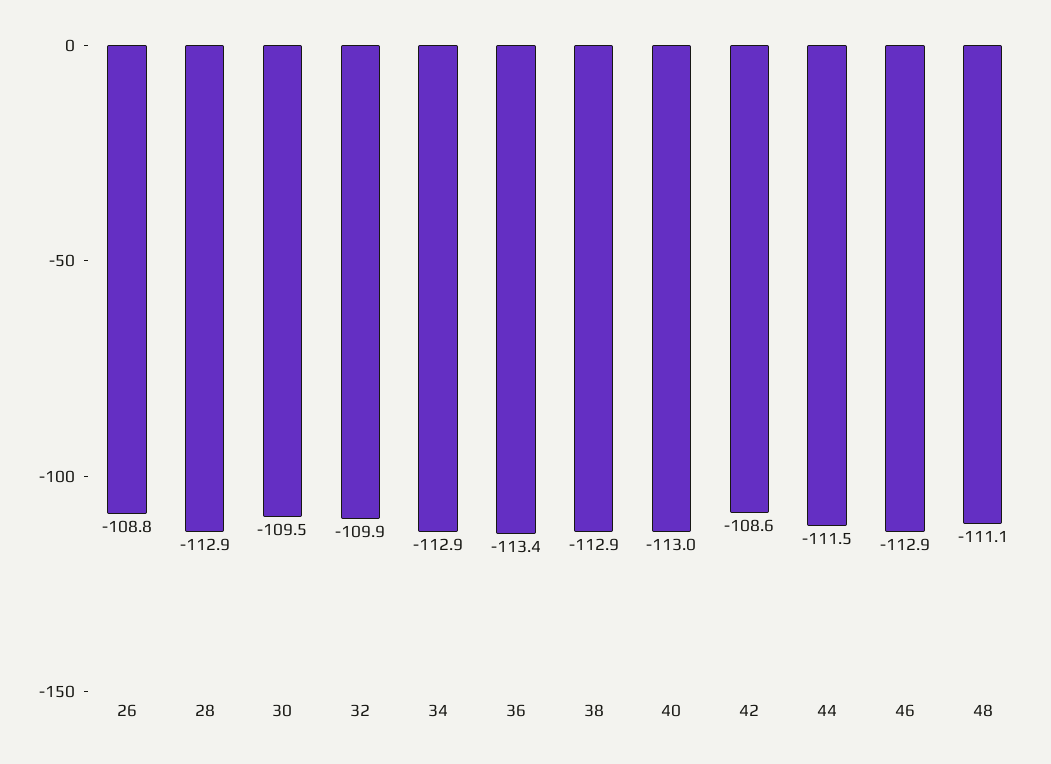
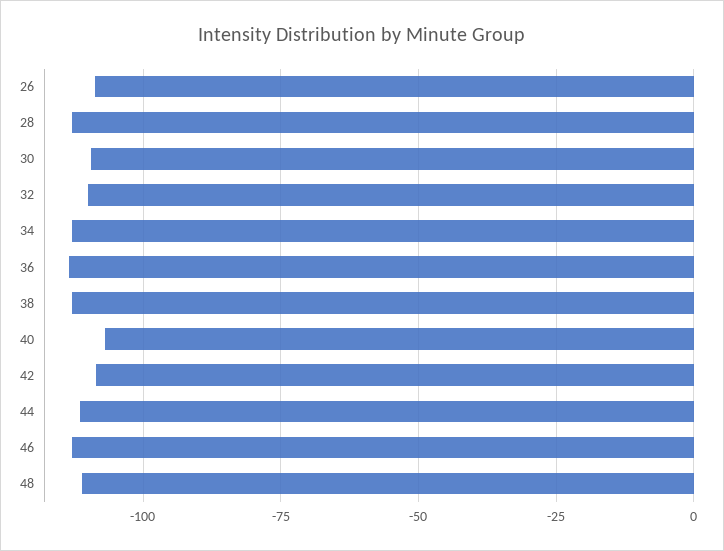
  {
    "26": -108.8,
    "28": -112.9,
    "30": -109.5,
    "32": -109.9,
    "34": -112.9,
    "36": -113.4,
    "38": -112.9,
-   "40": -113,
+   "40": -107.5,
    "42": -108.6,
    "44": -111.5,
    "46": -112.9,
    "48": -111.1
  }

